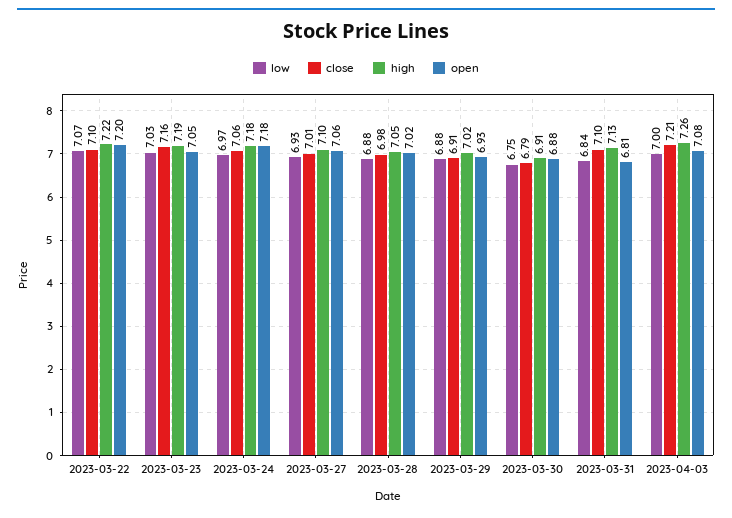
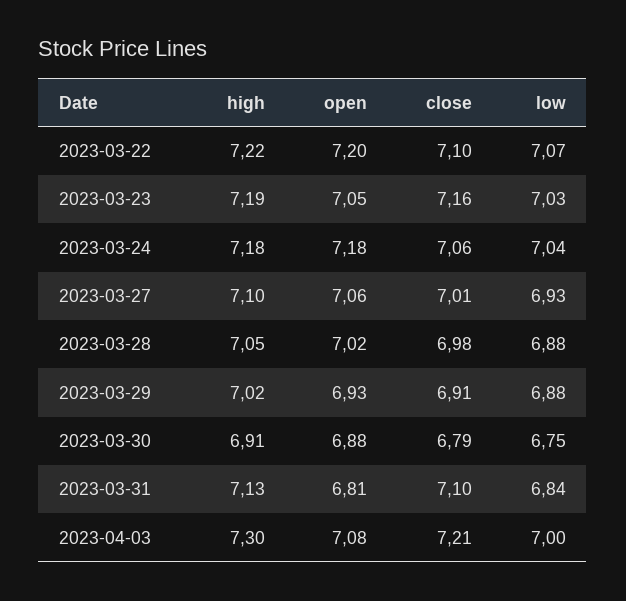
  {
    "low": {
      "2023-03-22": 7.07,
      "2023-03-23": 7.03,
-     "2023-03-24": 6.97,
+     "2023-03-24": 7.04,
      "2023-03-27": 6.93,
      "2023-03-28": 6.88,
      "2023-03-29": 6.88,
      "2023-03-30": 6.75,
      "2023-03-31": 6.84,
      "2023-04-03": 7
    },
    "close": {
      "2023-03-22": 7.1,
      "2023-03-23": 7.16,
      "2023-03-24": 7.06,
      "2023-03-27": 7.01,
      "2023-03-28": 6.98,
      "2023-03-29": 6.91,
      "2023-03-30": 6.79,
      "2023-03-31": 7.1,
      "2023-04-03": 7.21
    },
    "high": {
      "2023-03-22": 7.22,
      "2023-03-23": 7.19,
      "2023-03-24": 7.18,
      "2023-03-27": 7.1,
      "2023-03-28": 7.05,
      "2023-03-29": 7.02,
      "2023-03-30": 6.91,
      "2023-03-31": 7.13,
-     "2023-04-03": 7.26
+     "2023-04-03": 7.3
    },
    "open": {
      "2023-03-22": 7.2,
      "2023-03-23": 7.05,
      "2023-03-24": 7.18,
      "2023-03-27": 7.06,
      "2023-03-28": 7.02,
      "2023-03-29": 6.93,
      "2023-03-30": 6.88,
      "2023-03-31": 6.81,
      "2023-04-03": 7.08
    }
  }

